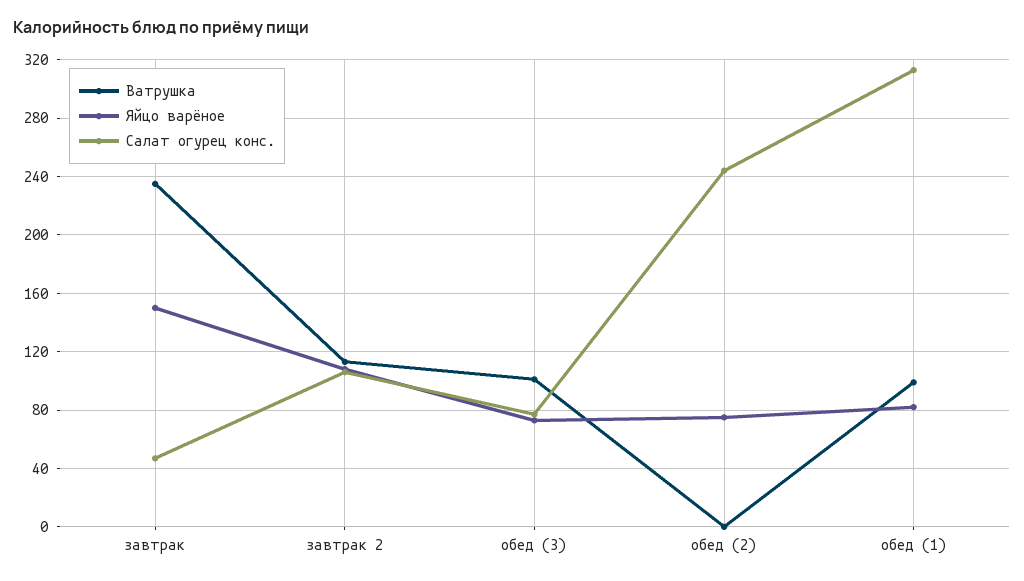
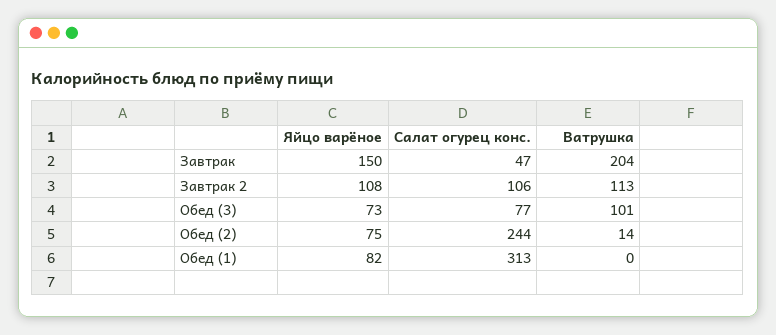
  {
    "Ватрушка": {
-     "завтрак": 235,
+     "завтрак": 204,
      "завтрак 2": 113,
      "обед (3)": 101,
-     "обед (2)": 0,
+     "обед (2)": 14,
-     "обед (1)": 100
+     "обед (1)": 0
    },
    "Яйцо варёное": {
      "завтрак": 150,
      "завтрак 2": 108,
      "обед (3)": 73,
      "обед (2)": 75,
      "обед (1)": 82
    },
    "Салат огурец конс.": {
      "завтрак": 47,
      "завтрак 2": 106,
      "обед (3)": 77,
      "обед (2)": 244,
      "обед (1)": 313
    }
  }

